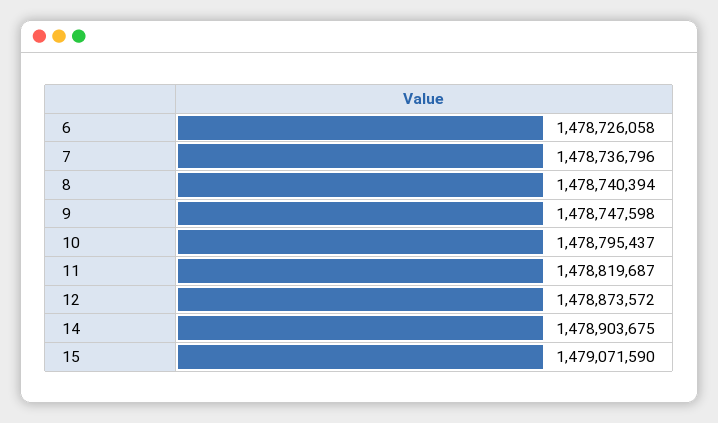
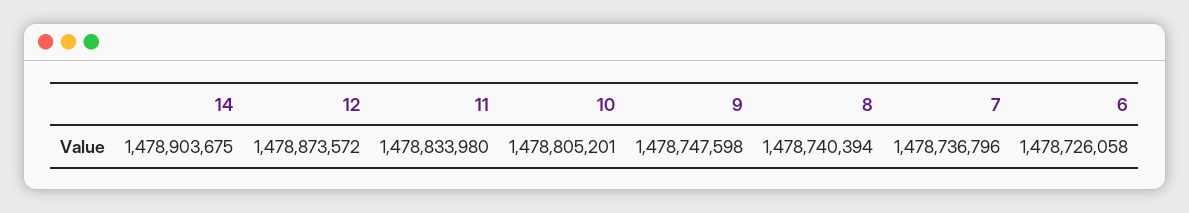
  {
    "6": 1478726058,
    "7": 1478736796,
    "8": 1478740394,
    "9": 1478747598,
-   "10": 1478795437,
+   "10": 1478805201,
-   "11": 1478819687,
+   "11": 1478833980,
    "12": 1478873572,
-   "14": 1478903675,
+   "14": 1478903675
-   "15": 1479071590
  }

